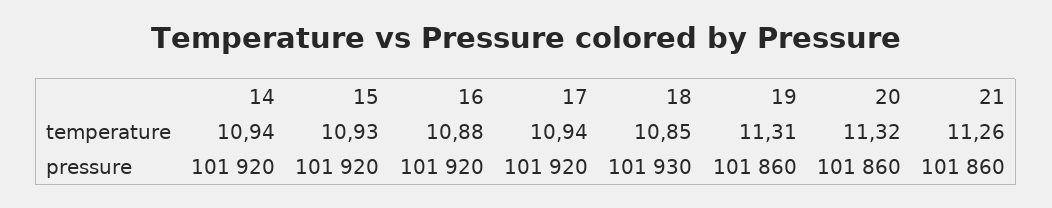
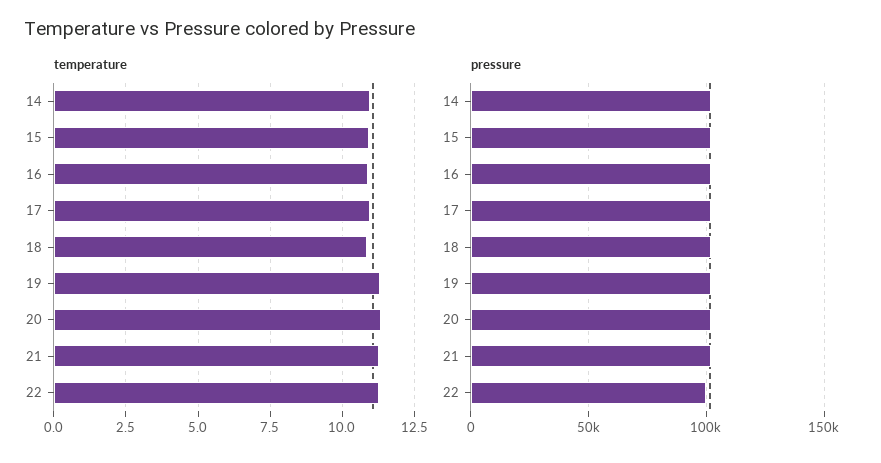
  {
    "temperature": {
      "14": 10.94,
      "15": 10.93,
      "16": 10.88,
      "17": 10.94,
      "18": 10.85,
      "19": 11.31,
      "20": 11.32,
-     "21": 11.26
+     "21": 11.26,
+     "22": 11.25
    },
    "pressure": {
      "14": 101920,
      "15": 101920,
      "16": 101920,
      "17": 101920,
      "18": 101930,
      "19": 101860,
      "20": 101860,
-     "21": 101860
+     "21": 101860,
+     "22": 100000
    }
  }

